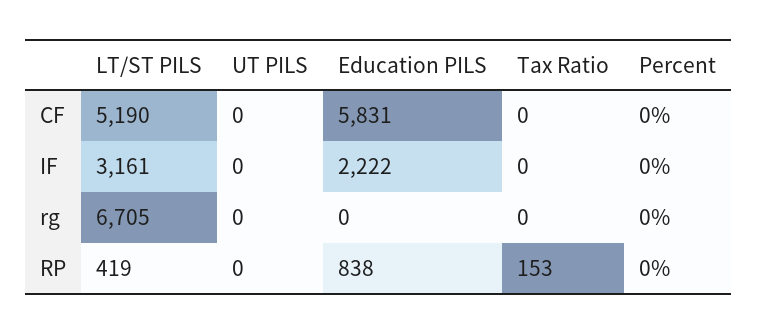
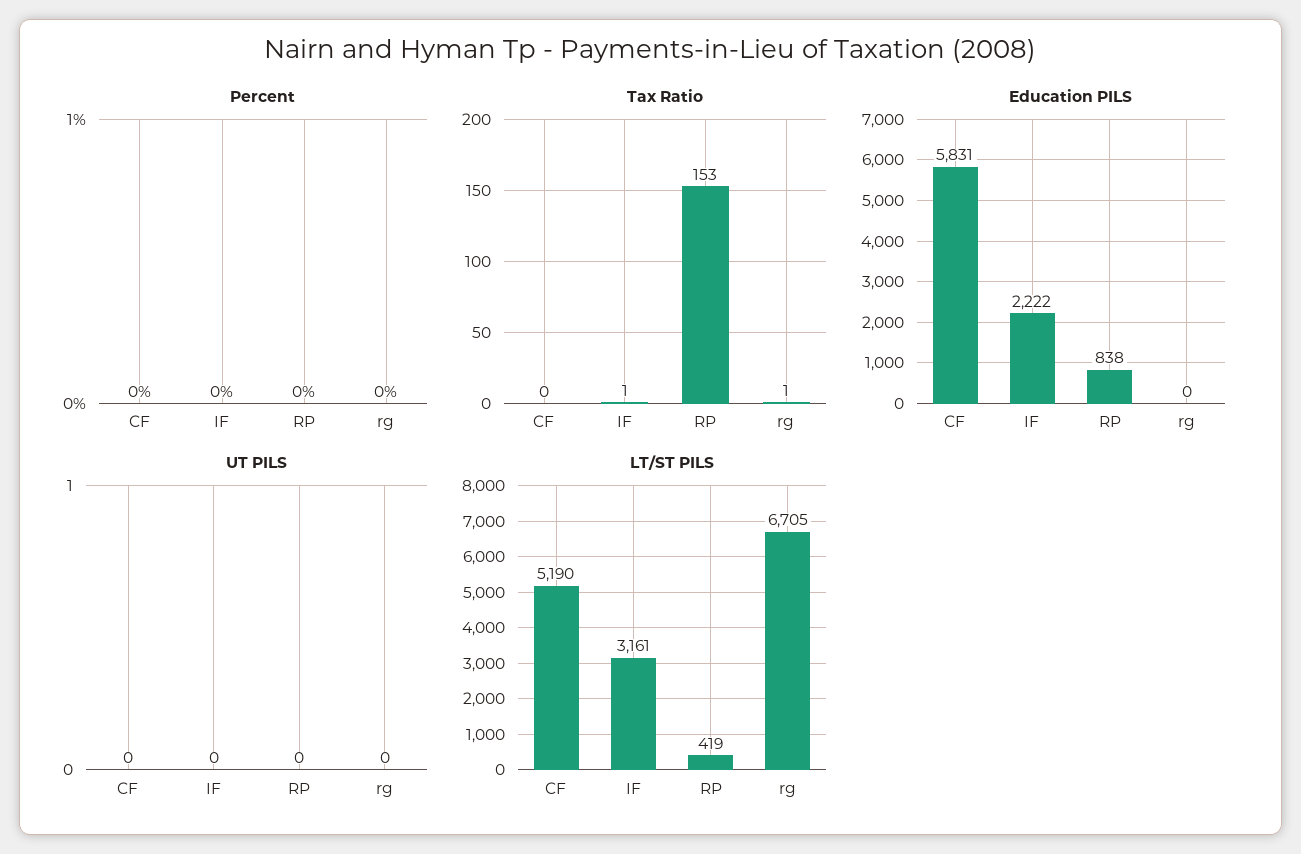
  {
    "LT/ST PILS": {
      "CF": 5190,
      "IF": 3161,
      "rg": 6705,
      "RP": 419
    },
    "UT PILS": {
      "CF": 0,
      "IF": 0,
      "rg": 0,
      "RP": 0
    },
    "Education PILS": {
      "CF": 5831,
      "IF": 2222,
      "rg": 0,
      "RP": 838
    },
    "Tax Ratio": {
      "CF": 0,
-     "IF": 0,
+     "IF": 1,
-     "rg": 0,
+     "rg": 1,
      "RP": 153
    },
    "Percent": {
      "CF": 0,
      "IF": 0,
      "rg": 0,
      "RP": 0
    }
  }

